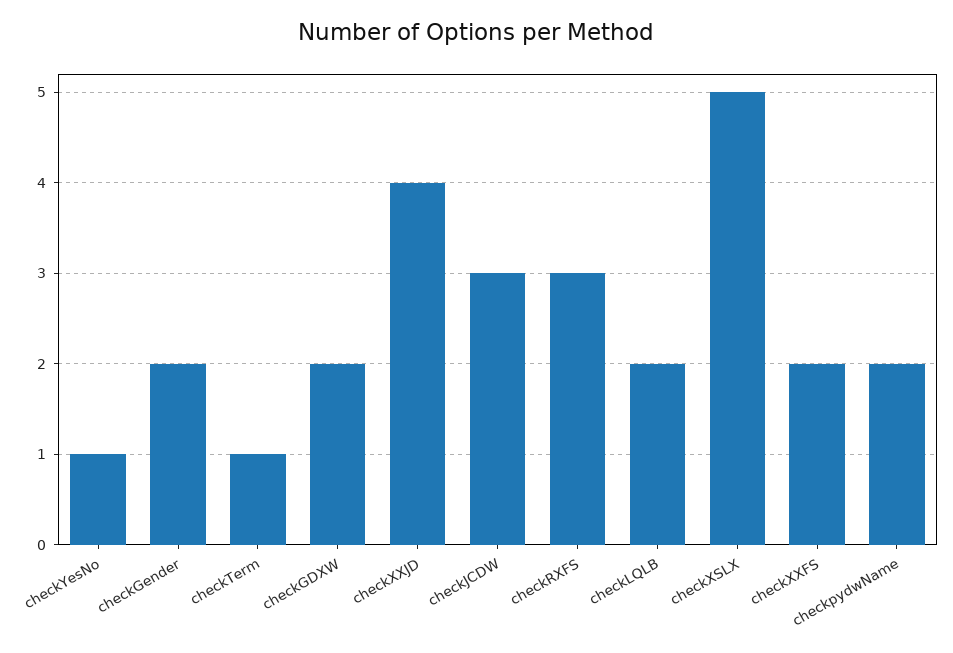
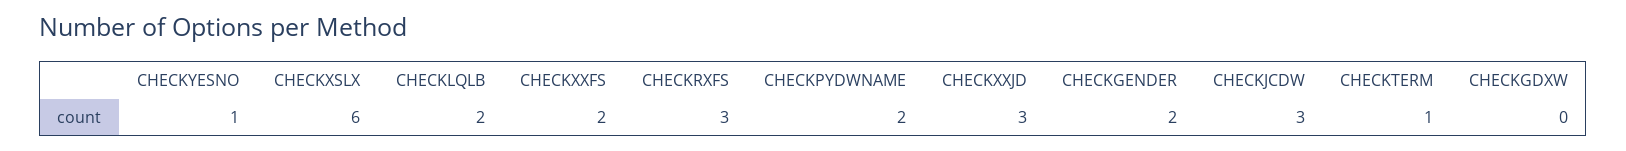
  {
    "checkYesNo": 1,
    "checkGender": 2,
    "checkTerm": 1,
-   "checkGDXW": 2,
+   "checkGDXW": 0,
-   "checkXXJD": 4,
+   "checkXXJD": 3,
    "checkJCDW": 3,
    "checkRXFS": 3,
    "checkLQLB": 2,
-   "checkXSLX": 5,
+   "checkXSLX": 6,
    "checkXXFS": 2,
    "checkpydwName": 2
  }

